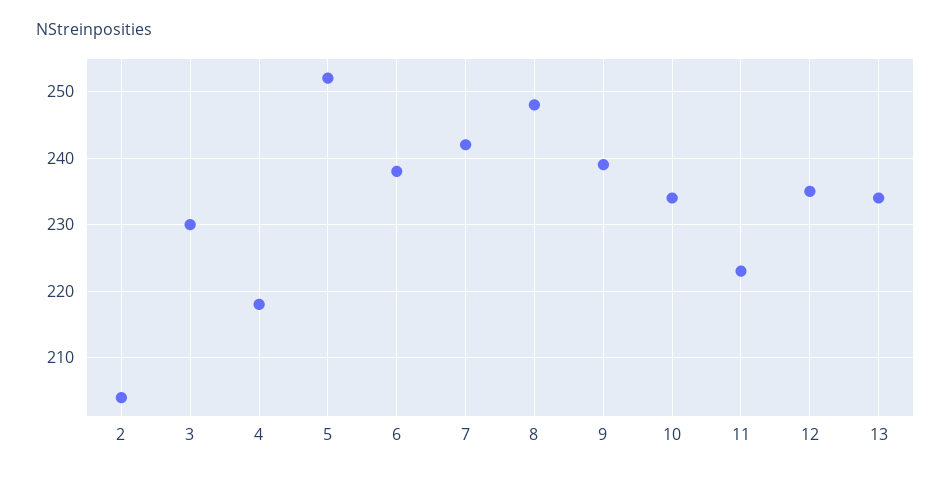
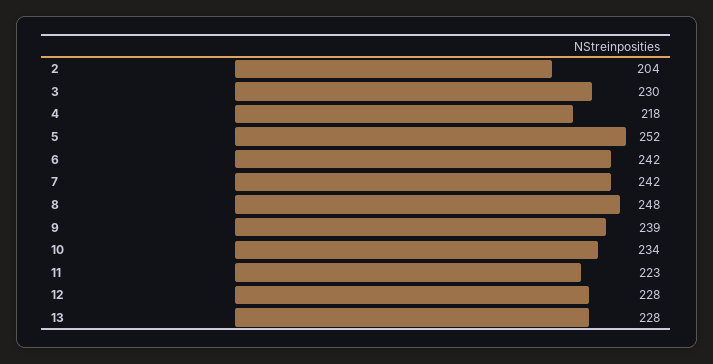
  {
    "2": 204,
    "3": 230,
    "4": 218,
    "5": 252,
-   "6": 238,
+   "6": 242,
    "7": 242,
    "8": 248,
    "9": 239,
    "10": 234,
    "11": 223,
-   "12": 235,
+   "12": 228,
-   "13": 234
+   "13": 228
  }

